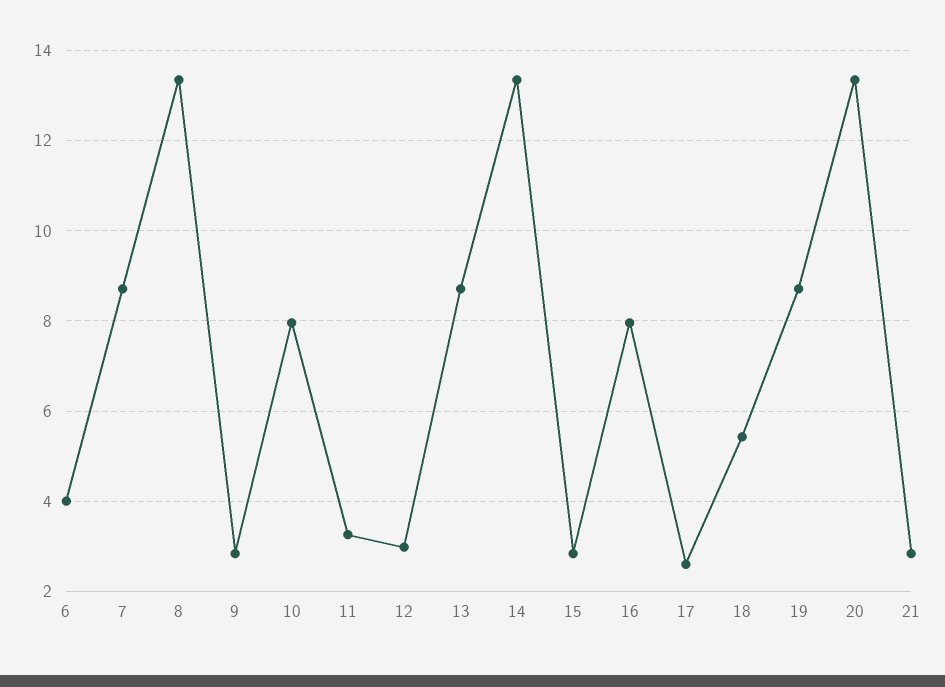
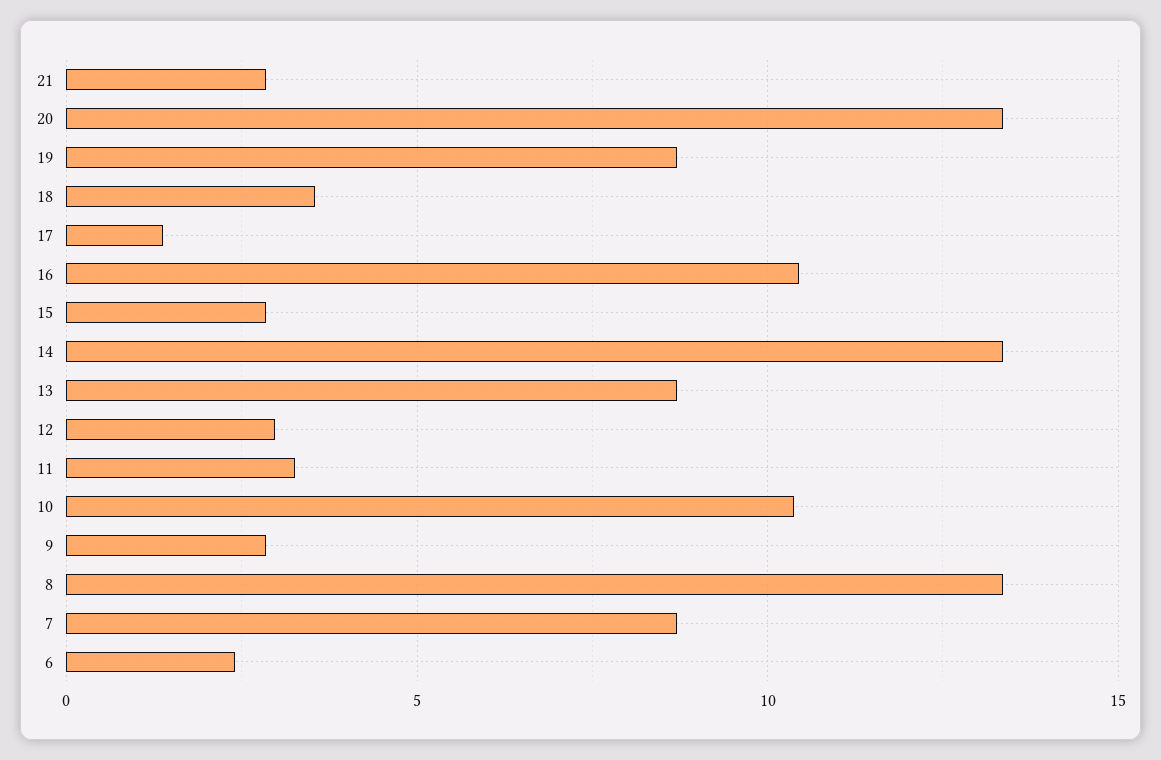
  {
-   "6": 4,
+   "6": 2.5,
    "7": 8.8,
    "8": 13.4,
    "9": 2.8,
-   "10": 8,
+   "10": 10.5,
    "11": 3.2,
    "12": 3,
    "13": 8.8,
    "14": 13.4,
    "15": 2.8,
-   "16": 8,
+   "16": 10.5,
-   "17": 2.6,
+   "17": 1.5,
-   "18": 5.4,
+   "18": 3.5,
    "19": 8.8,
    "20": 13.4,
    "21": 2.8
  }

